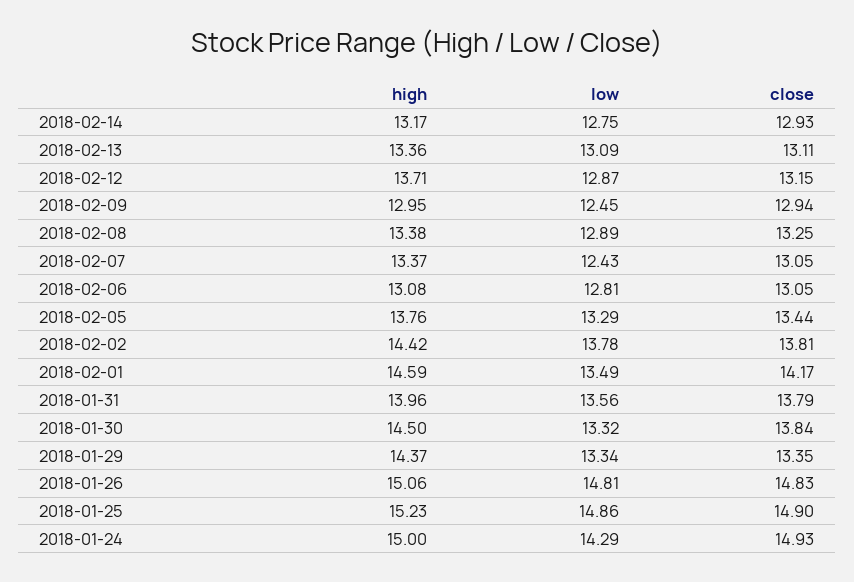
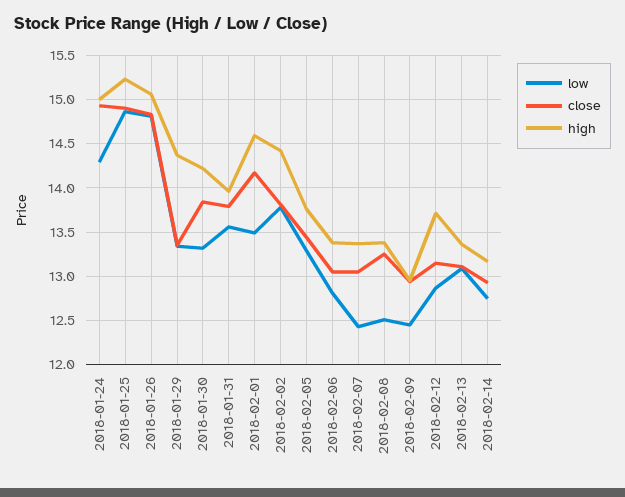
  {
    "high": {
      "2018-02-14": 13.17,
      "2018-02-13": 13.36,
      "2018-02-12": 13.71,
      "2018-02-09": 12.95,
      "2018-02-08": 13.38,
      "2018-02-07": 13.37,
-     "2018-02-06": 13.08,
+     "2018-02-06": 13.4,
      "2018-02-05": 13.76,
      "2018-02-02": 14.42,
      "2018-02-01": 14.59,
      "2018-01-31": 13.96,
-     "2018-01-30": 14.5,
+     "2018-01-30": 14.2,
      "2018-01-29": 14.37,
      "2018-01-26": 15.06,
      "2018-01-25": 15.23,
      "2018-01-24": 15
    },
    "low": {
      "2018-02-14": 12.75,
      "2018-02-13": 13.09,
      "2018-02-12": 12.87,
      "2018-02-09": 12.45,
-     "2018-02-08": 12.89,
+     "2018-02-08": 12.5,
      "2018-02-07": 12.43,
      "2018-02-06": 12.81,
      "2018-02-05": 13.29,
      "2018-02-02": 13.78,
      "2018-02-01": 13.49,
      "2018-01-31": 13.56,
      "2018-01-30": 13.32,
      "2018-01-29": 13.34,
      "2018-01-26": 14.81,
      "2018-01-25": 14.86,
      "2018-01-24": 14.29
    },
    "close": {
      "2018-02-14": 12.93,
      "2018-02-13": 13.11,
      "2018-02-12": 13.15,
      "2018-02-09": 12.94,
      "2018-02-08": 13.25,
      "2018-02-07": 13.05,
      "2018-02-06": 13.05,
      "2018-02-05": 13.44,
      "2018-02-02": 13.81,
      "2018-02-01": 14.17,
      "2018-01-31": 13.79,
      "2018-01-30": 13.84,
      "2018-01-29": 13.35,
      "2018-01-26": 14.83,
      "2018-01-25": 14.9,
      "2018-01-24": 14.93
    }
  }

